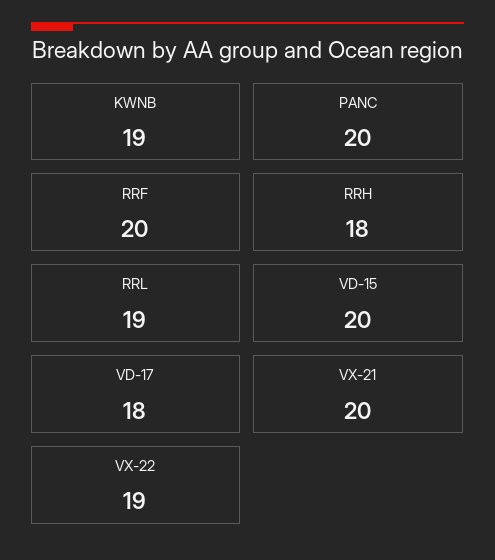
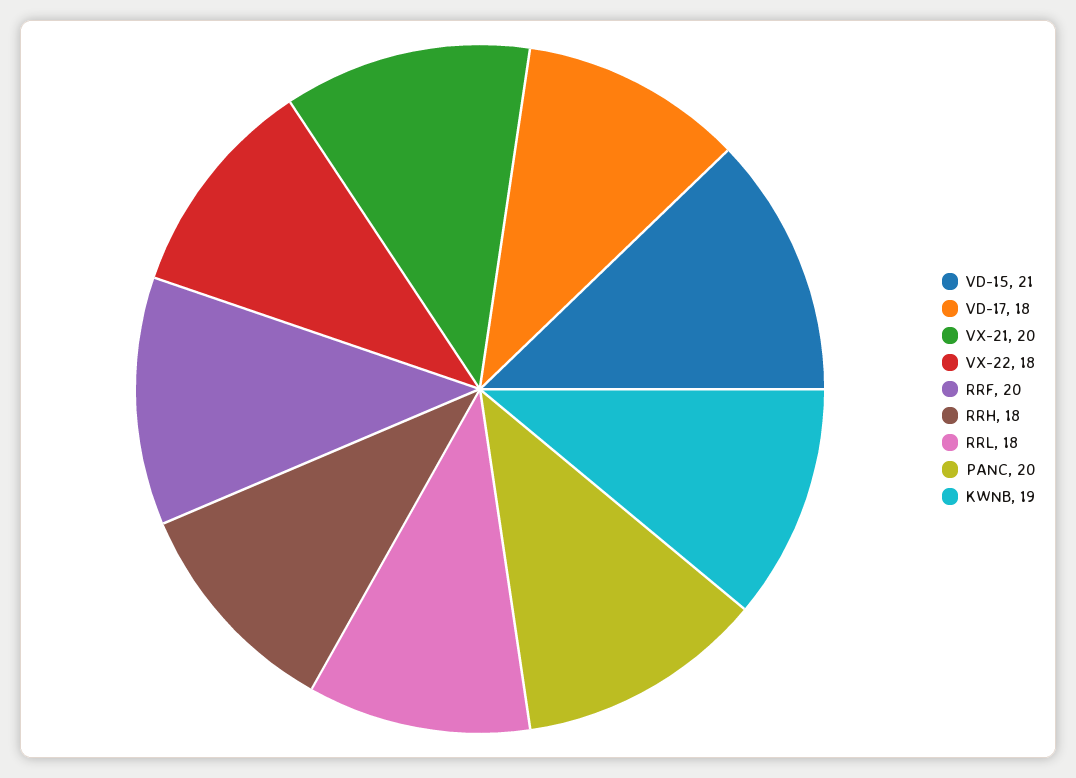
  {
    "KWNB": 19,
    "PANC": 20,
    "RRF": 20,
    "RRH": 18,
-   "RRL": 19,
+   "RRL": 18,
-   "VD-15": 20,
+   "VD-15": 21,
    "VD-17": 18,
    "VX-21": 20,
-   "VX-22": 19
+   "VX-22": 18
  }

